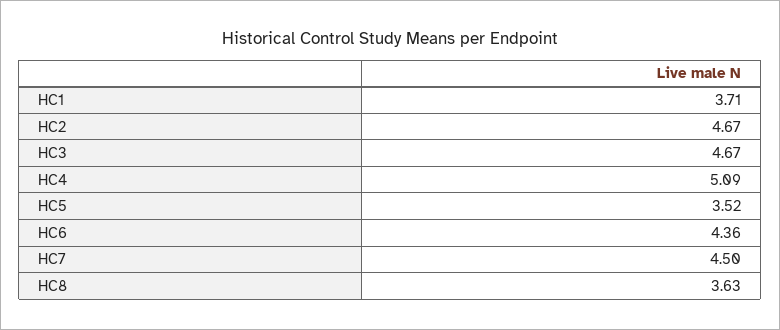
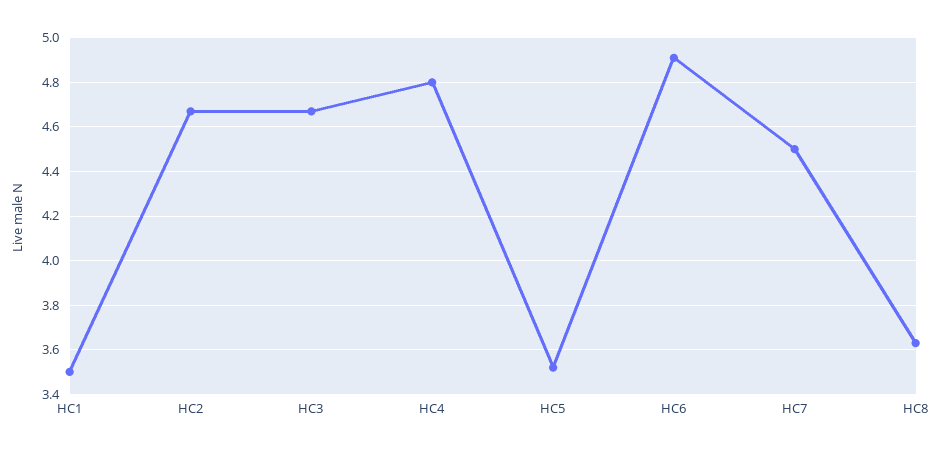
  {
-   "HC1": 3.71,
+   "HC1": 3.5,
    "HC2": 4.67,
    "HC3": 4.67,
-   "HC4": 5.09,
+   "HC4": 4.8,
    "HC5": 3.52,
-   "HC6": 4.36,
+   "HC6": 4.9,
    "HC7": 4.5,
    "HC8": 3.63
  }

